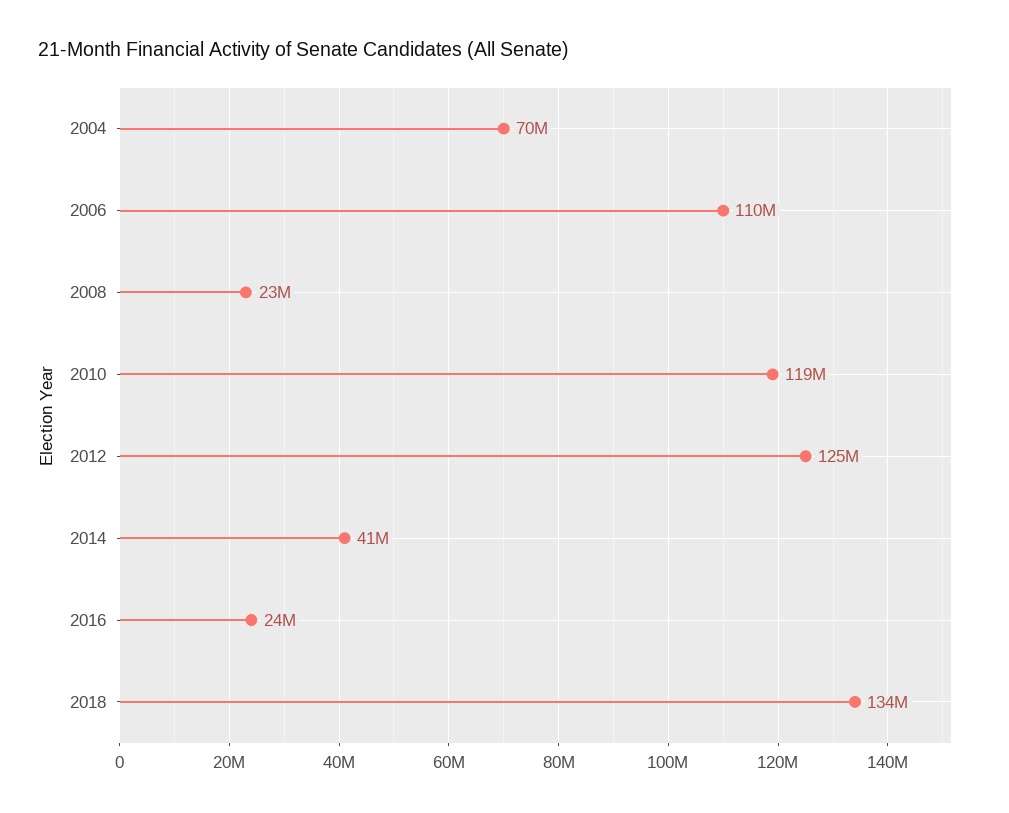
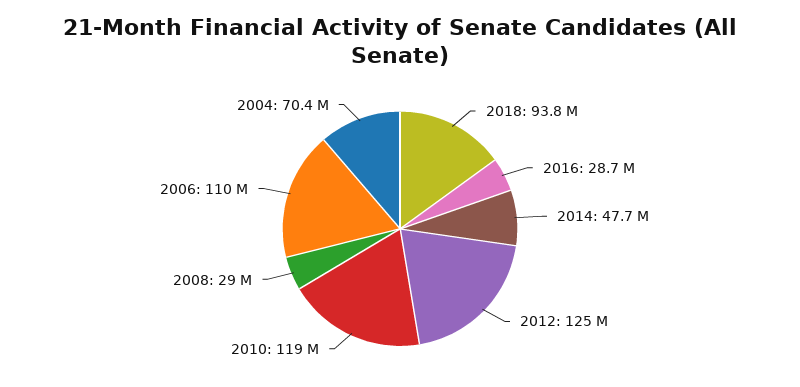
  {
    "2004": 70400000,
    "2006": 110000000,
-   "2008": 23000000,
+   "2008": 29000000,
    "2010": 119000000,
    "2012": 125000000,
-   "2014": 41000000,
+   "2014": 47700000,
-   "2016": 24000000,
+   "2016": 28700000,
-   "2018": 134000000
+   "2018": 93800000
  }

